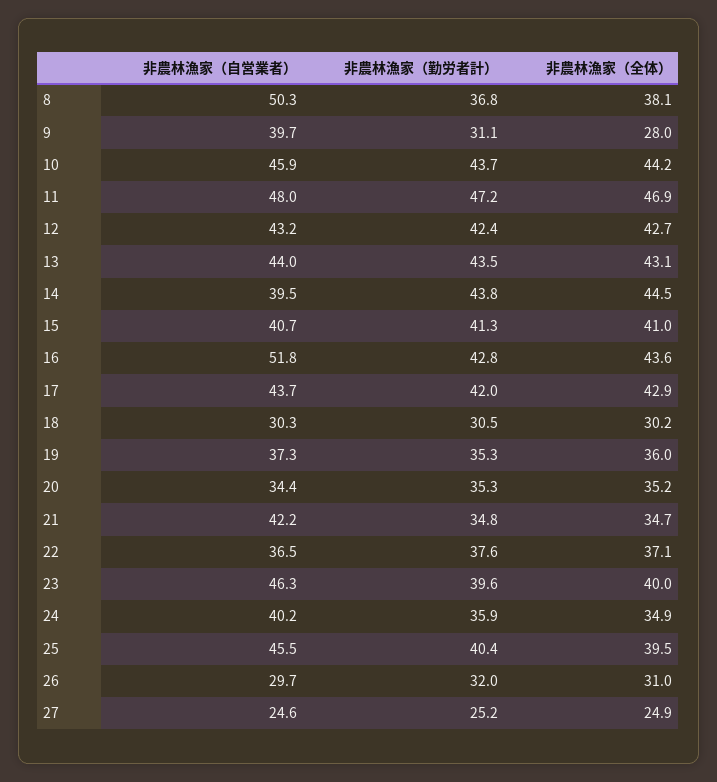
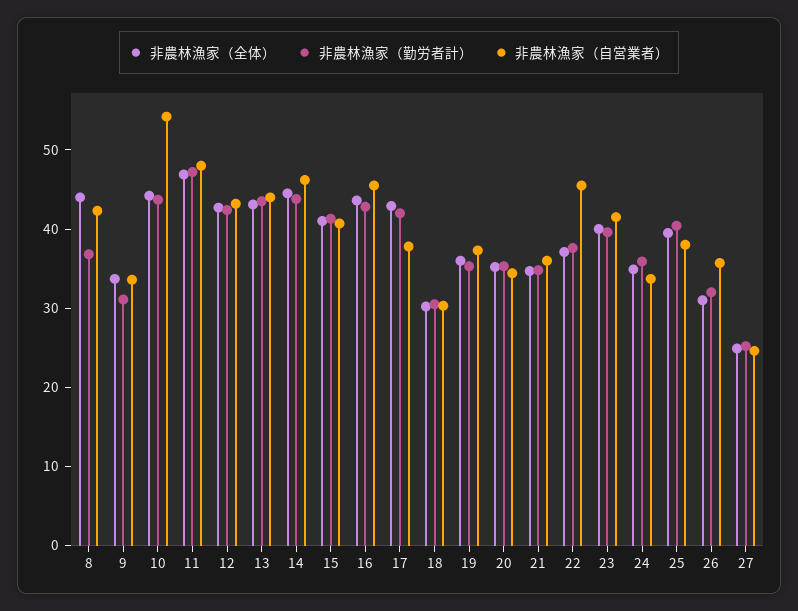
  {
    "非農林漁家（自営業者）": {
-     "8": 50.3,
+     "8": 42,
-     "9": 39.7,
+     "9": 34,
-     "10": 45.9,
+     "10": 54,
      "11": 48,
      "12": 43.2,
      "13": 44,
-     "14": 39.5,
+     "14": 46,
      "15": 40.7,
-     "16": 51.8,
+     "16": 46,
-     "17": 43.7,
+     "17": 38,
      "18": 30.3,
      "19": 37.3,
      "20": 34.4,
-     "21": 42.2,
+     "21": 36,
-     "22": 36.5,
+     "22": 46,
-     "23": 46.3,
+     "23": 42,
-     "24": 40.2,
+     "24": 34,
-     "25": 45.5,
+     "25": 38,
-     "26": 29.7,
+     "26": 36,
      "27": 24.6
    },
    "非農林漁家（勤労者計）": {
      "8": 36.8,
      "9": 31.1,
      "10": 43.7,
      "11": 47.2,
      "12": 42.4,
      "13": 43.5,
      "14": 43.8,
      "15": 41.3,
      "16": 42.8,
      "17": 42,
      "18": 30.5,
      "19": 35.3,
      "20": 35.3,
      "21": 34.8,
      "22": 37.6,
      "23": 39.6,
      "24": 35.9,
      "25": 40.4,
      "26": 32,
      "27": 25.2
    },
    "非農林漁家（全体）": {
-     "8": 38.1,
+     "8": 44,
-     "9": 28,
+     "9": 34,
      "10": 44.2,
      "11": 46.9,
      "12": 42.7,
      "13": 43.1,
      "14": 44.5,
      "15": 41,
      "16": 43.6,
      "17": 42.9,
      "18": 30.2,
      "19": 36,
      "20": 35.2,
      "21": 34.7,
      "22": 37.1,
      "23": 40,
      "24": 34.9,
      "25": 39.5,
      "26": 31,
      "27": 24.9
    }
  }

